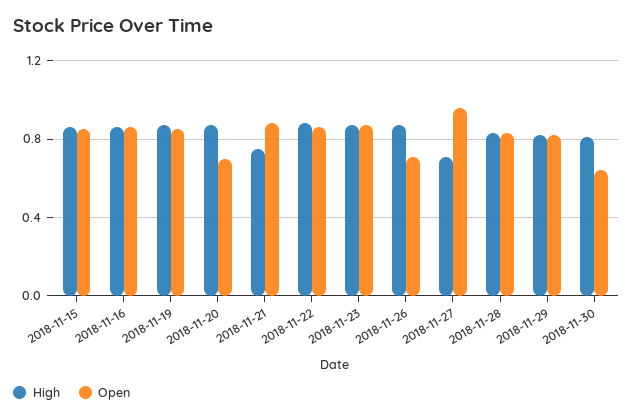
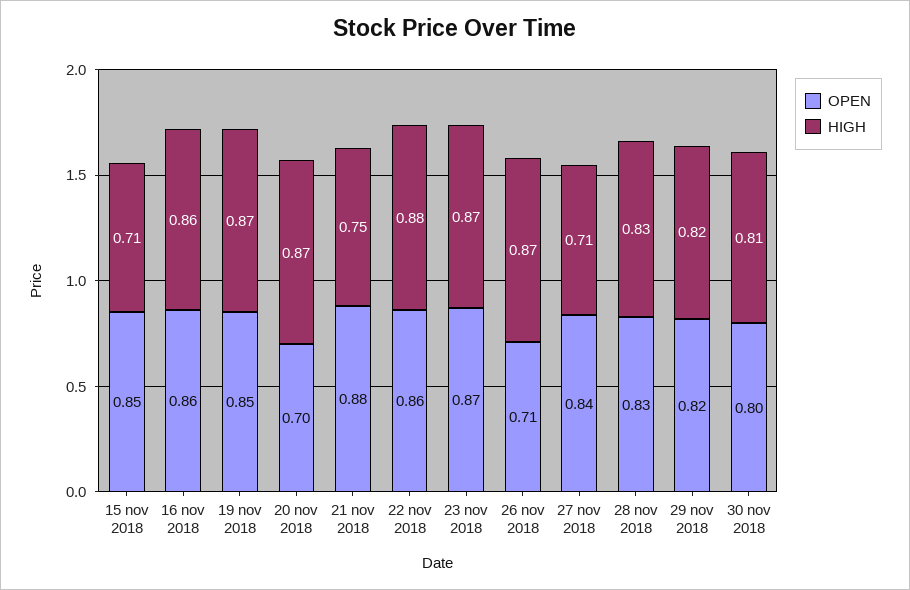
  {
    "High": {
-     "2018-11-15": 0.85,
+     "2018-11-15": 0.71,
      "2018-11-16": 0.86,
      "2018-11-19": 0.87,
      "2018-11-20": 0.87,
      "2018-11-21": 0.75,
      "2018-11-22": 0.88,
      "2018-11-23": 0.87,
      "2018-11-26": 0.87,
      "2018-11-27": 0.71,
      "2018-11-28": 0.83,
      "2018-11-29": 0.82,
      "2018-11-30": 0.81
    },
    "Open": {
      "2018-11-15": 0.85,
      "2018-11-16": 0.86,
      "2018-11-19": 0.85,
      "2018-11-20": 0.7,
      "2018-11-21": 0.88,
      "2018-11-22": 0.86,
      "2018-11-23": 0.87,
      "2018-11-26": 0.71,
-     "2018-11-27": 0.95,
+     "2018-11-27": 0.84,
      "2018-11-28": 0.83,
      "2018-11-29": 0.82,
-     "2018-11-30": 0.65
+     "2018-11-30": 0.8
    }
  }

